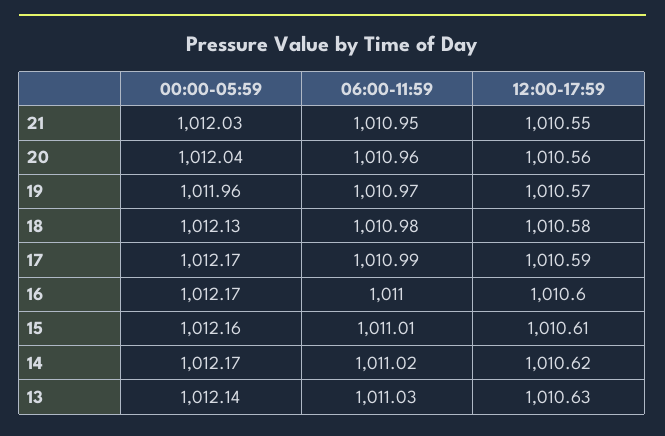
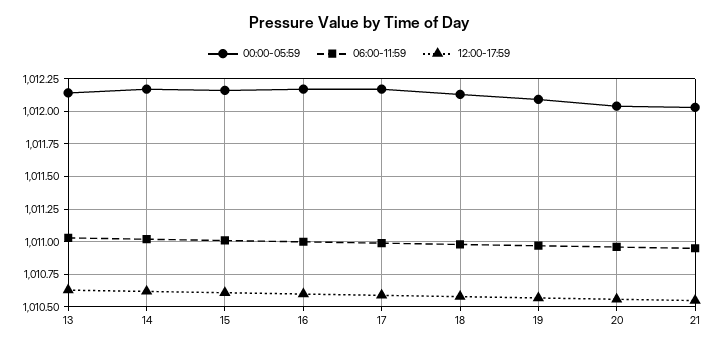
  {
    "00:00-05:59": {
      "21": 1012.03,
      "20": 1012.04,
-     "19": 1011.96,
+     "19": 1012.1,
      "18": 1012.13,
      "17": 1012.17,
      "16": 1012.17,
      "15": 1012.16,
      "14": 1012.17,
      "13": 1012.14
    },
    "06:00-11:59": {
      "21": 1010.95,
      "20": 1010.96,
      "19": 1010.97,
      "18": 1010.98,
      "17": 1010.99,
      "16": 1011,
      "15": 1011.01,
      "14": 1011.02,
      "13": 1011.03
    },
    "12:00-17:59": {
      "21": 1010.55,
      "20": 1010.56,
      "19": 1010.57,
      "18": 1010.58,
      "17": 1010.59,
      "16": 1010.6,
      "15": 1010.61,
      "14": 1010.62,
      "13": 1010.63
    }
  }

